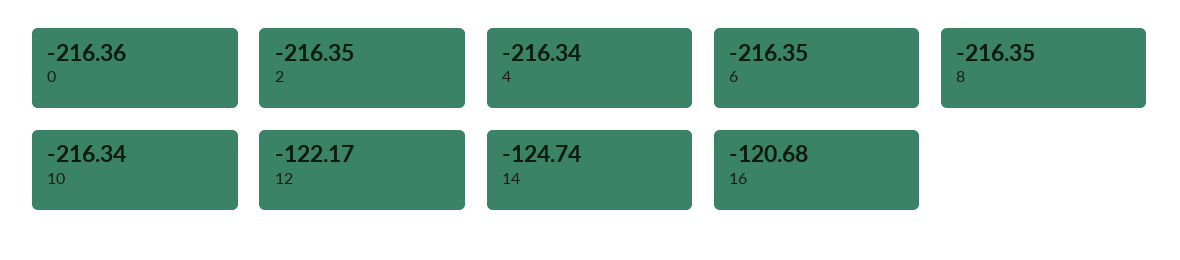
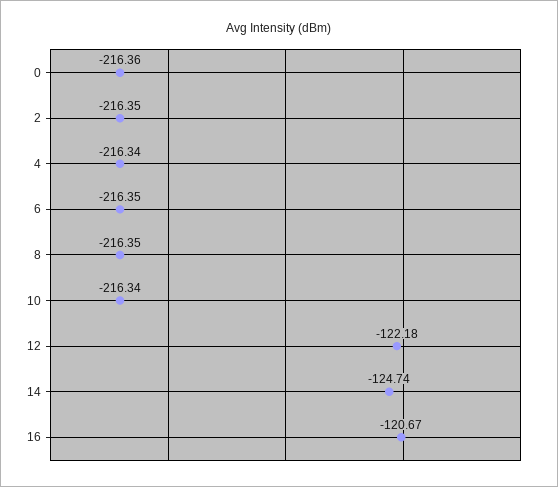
  {
    "0": -216.36,
    "2": -216.35,
    "4": -216.34,
    "6": -216.35,
    "8": -216.35,
    "10": -216.34,
-   "12": -122.17,
+   "12": -122.18,
    "14": -124.74,
-   "16": -120.68
+   "16": -120.67
  }

